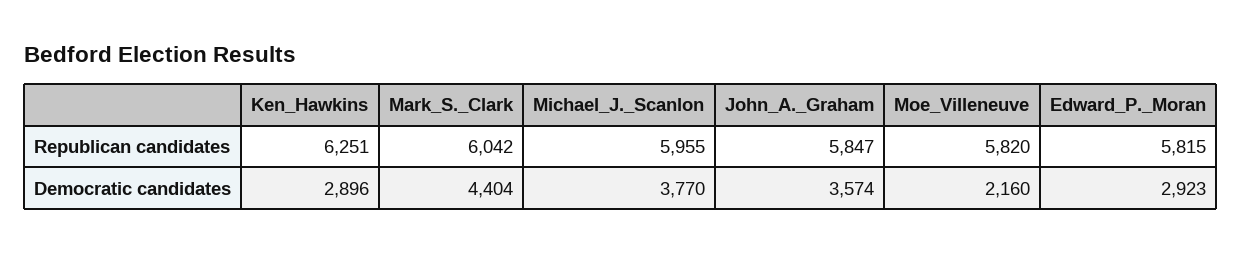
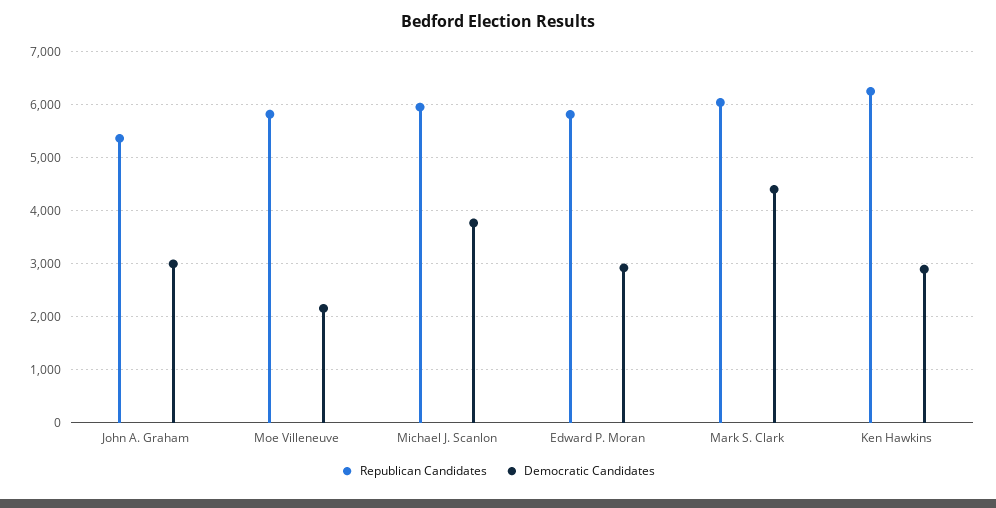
  {
    "Republican candidates": {
      "Ken_Hawkins": 6251,
      "Mark_S._Clark": 6042,
      "Michael_J._Scanlon": 5955,
-     "John_A._Graham": 5847,
+     "John_A._Graham": 5400,
      "Moe_Villeneuve": 5820,
      "Edward_P._Moran": 5815
    },
    "Democratic candidates": {
      "Ken_Hawkins": 2896,
      "Mark_S._Clark": 4404,
      "Michael_J._Scanlon": 3770,
-     "John_A._Graham": 3574,
+     "John_A._Graham": 3000,
      "Moe_Villeneuve": 2160,
      "Edward_P._Moran": 2923
    }
  }

